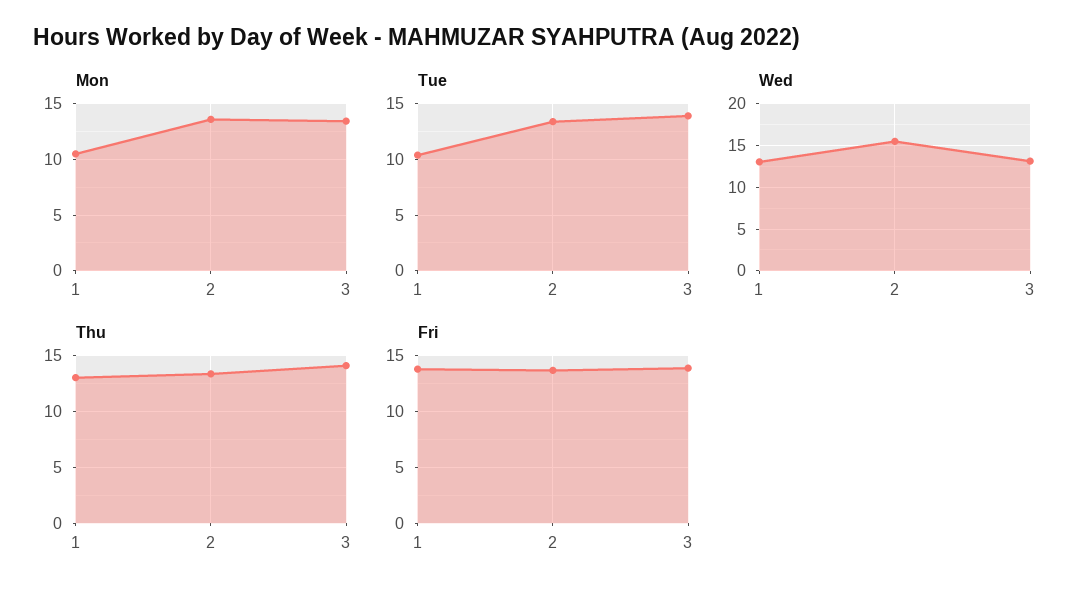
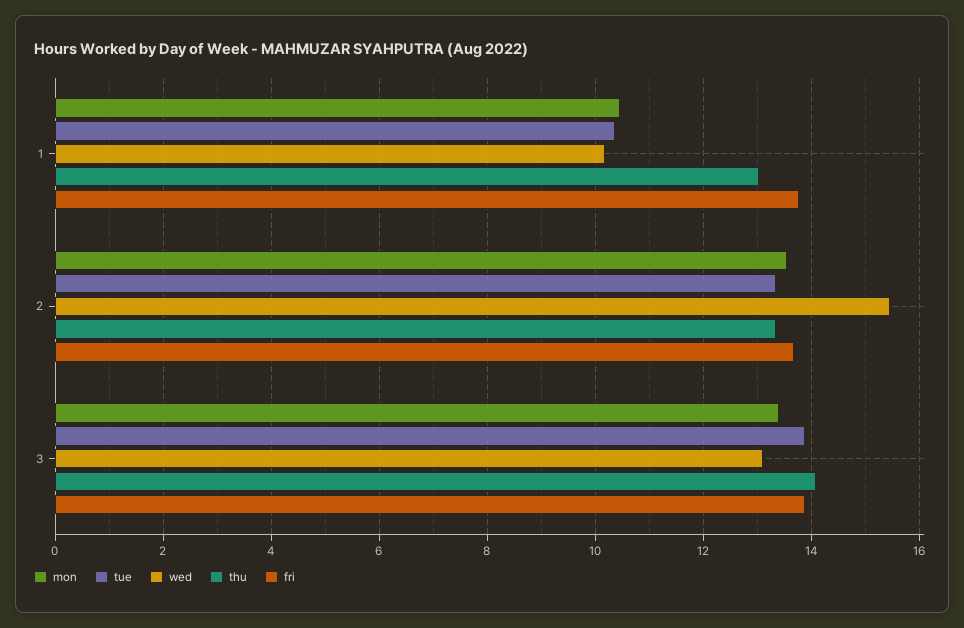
  {
    "Mon": {
      "1": 10.4,
      "2": 13.6,
      "3": 13.4
    },
    "Tue": {
      "1": 10.4,
      "2": 13.4,
      "3": 13.8
    },
    "Wed": {
-     "1": 13,
+     "1": 10.2,
      "2": 15.4,
      "3": 13.2
    },
    "Thu": {
      "1": 13,
      "2": 13.4,
      "3": 14.2
    },
    "Fri": {
      "1": 13.8,
      "2": 13.6,
      "3": 13.8
    }
  }

